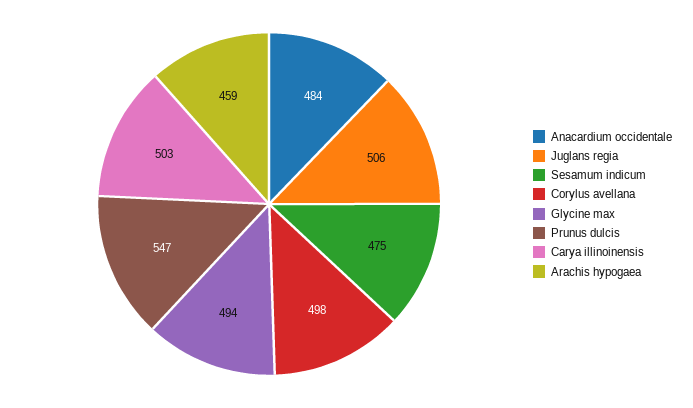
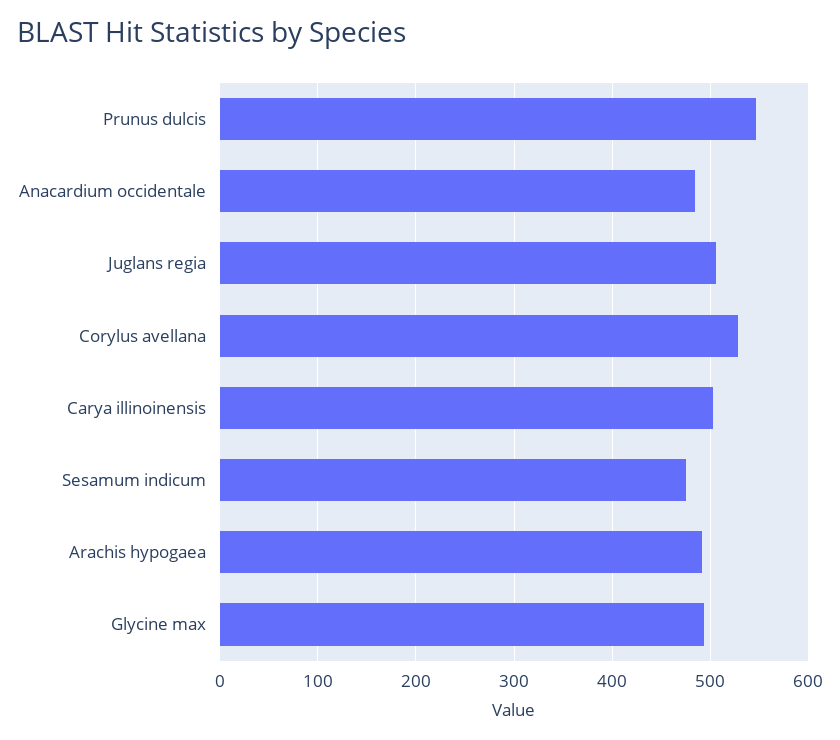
  {
    "Anacardium occidentale": 484,
    "Juglans regia": 506,
    "Sesamum indicum": 475,
-   "Corylus avellana": 498,
+   "Corylus avellana": 530,
    "Glycine max": 494,
    "Prunus dulcis": 547,
    "Carya illinoinensis": 503,
-   "Arachis hypogaea": 459
+   "Arachis hypogaea": 490
  }

